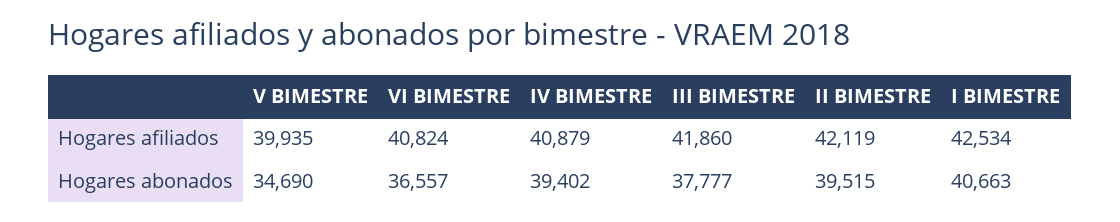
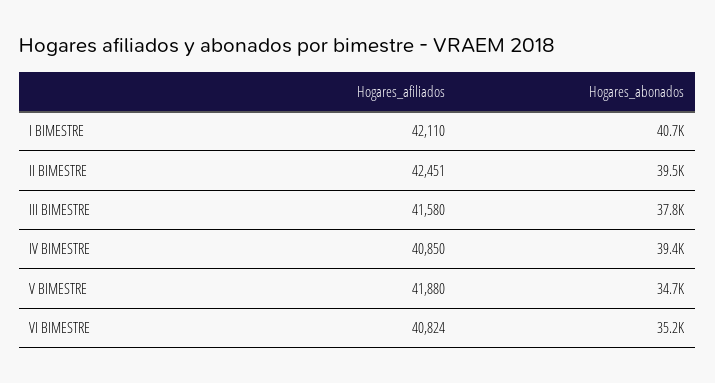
  {
    "V BIMESTRE": {
-     "Hogares afiliados": 39935,
+     "Hogares afiliados": 41880,
      "Hogares abonados": 34690
    },
    "VI BIMESTRE": {
      "Hogares afiliados": 40824,
-     "Hogares abonados": 36557
+     "Hogares abonados": 35200
    },
    "IV BIMESTRE": {
-     "Hogares afiliados": 40879,
+     "Hogares afiliados": 40850,
      "Hogares abonados": 39402
    },
    "III BIMESTRE": {
-     "Hogares afiliados": 41860,
+     "Hogares afiliados": 41580,
      "Hogares abonados": 37777
    },
    "II BIMESTRE": {
-     "Hogares afiliados": 42119,
+     "Hogares afiliados": 42451,
      "Hogares abonados": 39515
    },
    "I BIMESTRE": {
-     "Hogares afiliados": 42534,
+     "Hogares afiliados": 42110,
      "Hogares abonados": 40663
    }
  }

